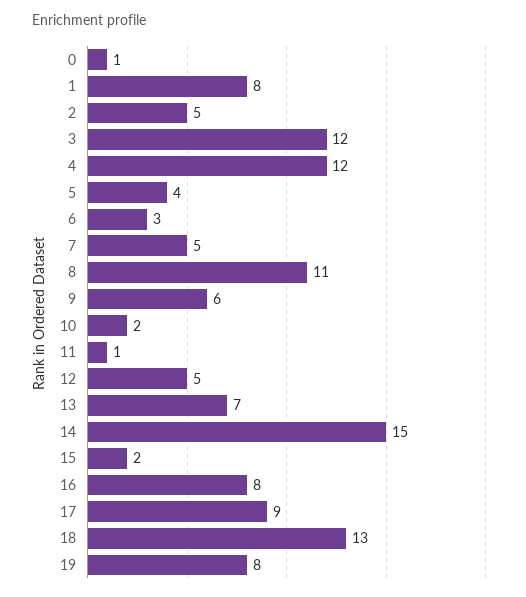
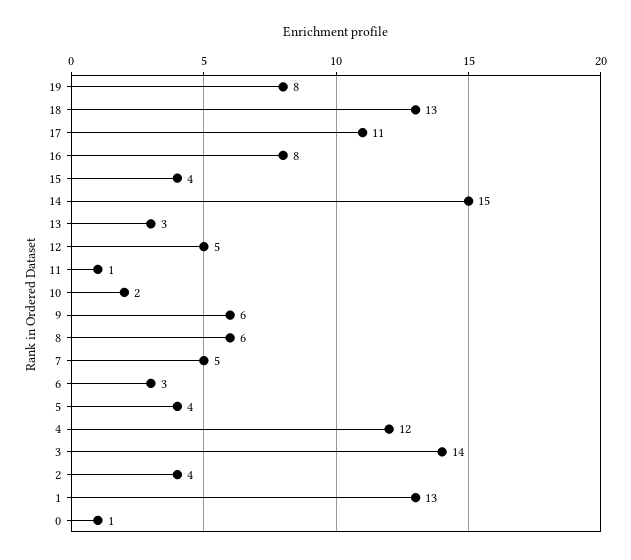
  {
    "0": 1,
-   "1": 8,
+   "1": 13,
-   "2": 5,
+   "2": 4,
-   "3": 12,
+   "3": 14,
    "4": 12,
    "5": 4,
    "6": 3,
    "7": 5,
-   "8": 11,
+   "8": 6,
    "9": 6,
    "10": 2,
    "11": 1,
    "12": 5,
-   "13": 7,
+   "13": 3,
    "14": 15,
-   "15": 2,
+   "15": 4,
    "16": 8,
-   "17": 9,
+   "17": 11,
    "18": 13,
    "19": 8
  }

